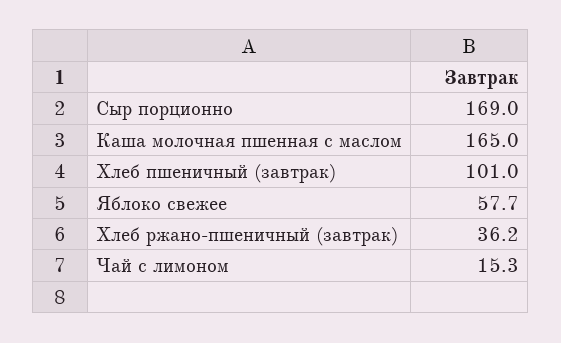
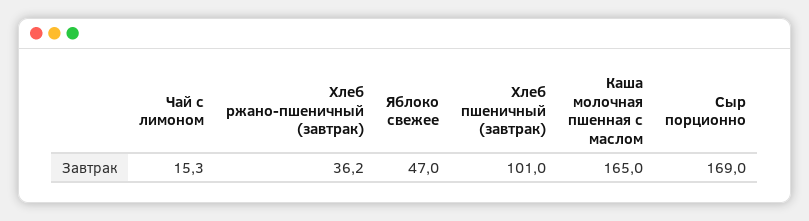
  {
    "Сыр порционно": 169,
    "Каша молочная пшенная с маслом": 165,
    "Хлеб пшеничный (завтрак)": 101,
-   "Яблоко свежее": 57.7,
+   "Яблоко свежее": 47,
    "Хлеб ржано-пшеничный (завтрак)": 36.2,
    "Чай с лимоном": 15.3
  }

